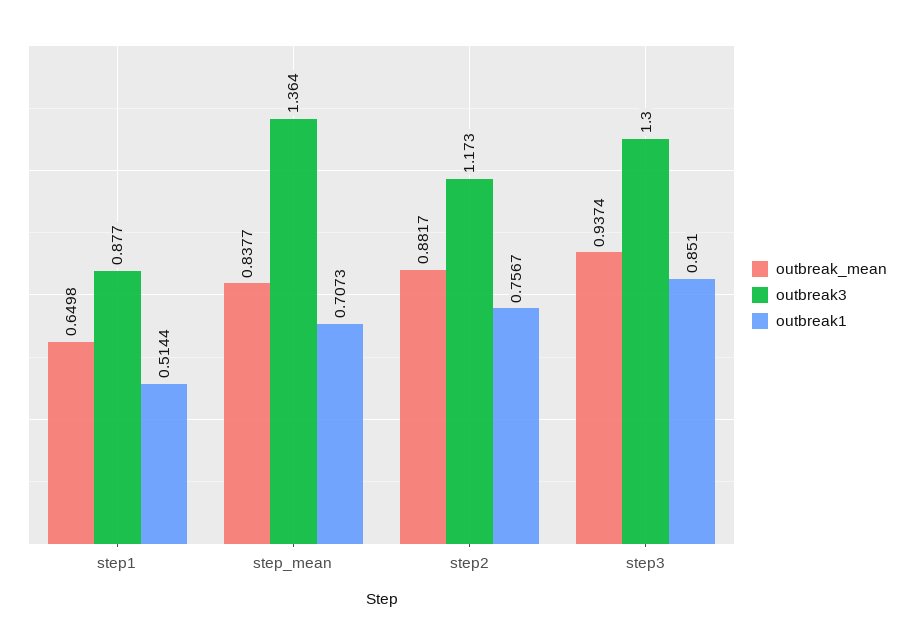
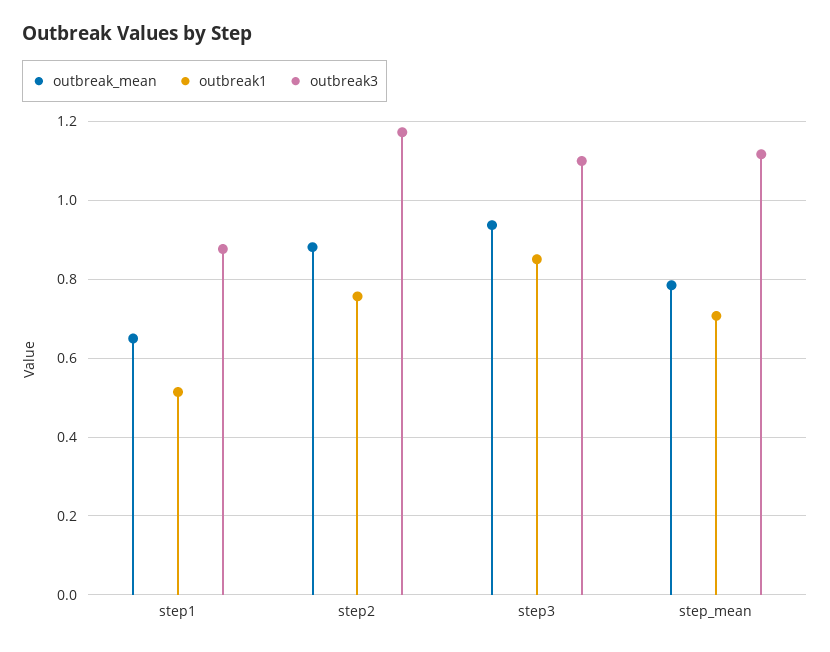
  {
    "outbreak_mean": {
      "step1": 0.6498,
-     "step_mean": 0.8377,
+     "step_mean": 0.78,
      "step2": 0.8817,
      "step3": 0.9374
    },
    "outbreak3": {
      "step1": 0.877,
-     "step_mean": 1.364,
+     "step_mean": 1.12,
      "step2": 1.173,
-     "step3": 1.3
+     "step3": 1.1
    },
    "outbreak1": {
      "step1": 0.5144,
      "step_mean": 0.7073,
      "step2": 0.7567,
      "step3": 0.851
    }
  }

